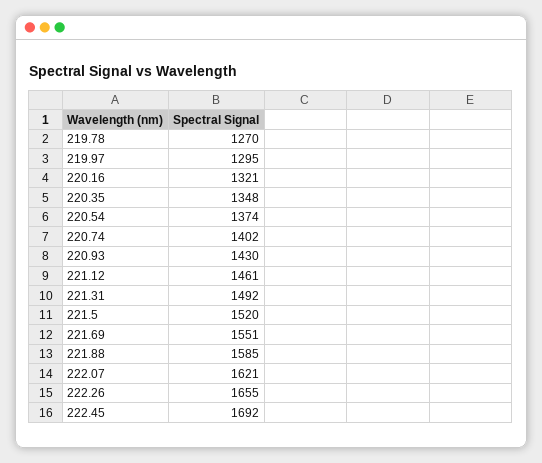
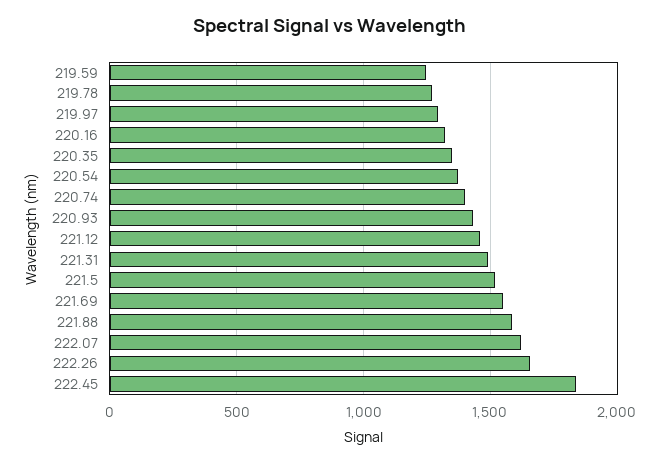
  {
    "219.78": 1270,
    "219.97": 1295,
    "220.16": 1321,
    "220.35": 1348,
    "220.54": 1374,
    "220.74": 1402,
    "220.93": 1430,
    "221.12": 1461,
    "221.31": 1492,
    "221.5": 1520,
    "221.69": 1551,
    "221.88": 1585,
    "222.07": 1621,
    "222.26": 1655,
-   "222.45": 1692
+   "222.45": 1850,
+   "219.59": 1250
  }

